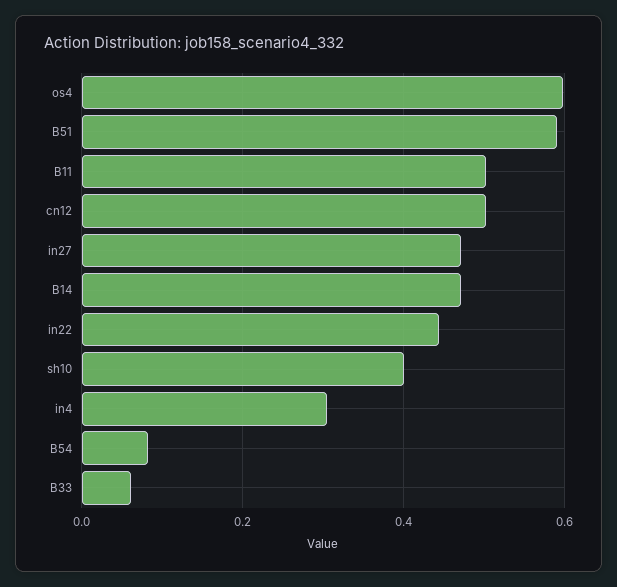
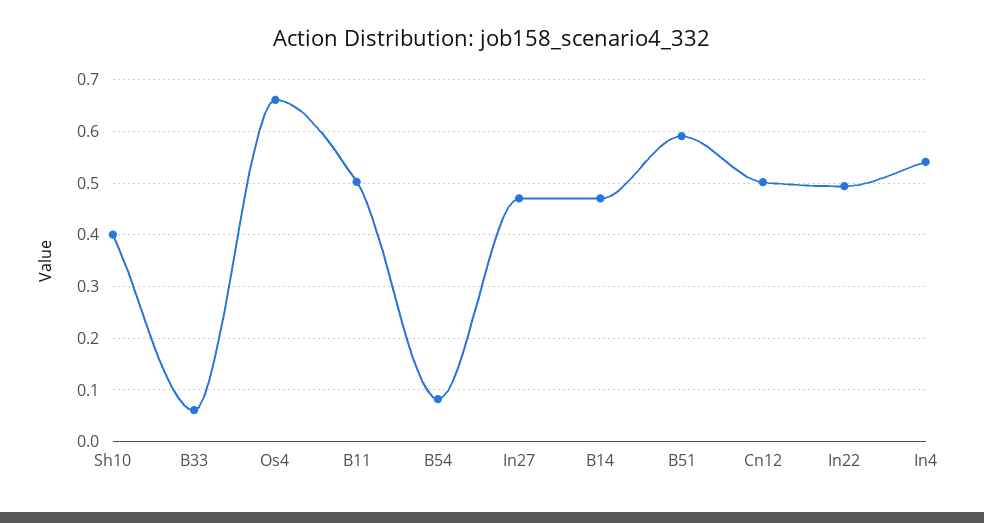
  {
-   "os4": 0.6,
+   "os4": 0.66,
    "B51": 0.6,
    "B11": 0.5,
    "cn12": 0.5,
    "in27": 0.48,
    "B14": 0.48,
-   "in22": 0.44,
+   "in22": 0.5,
    "sh10": 0.4,
-   "in4": 0.3,
+   "in4": 0.54,
    "B54": 0.08,
    "B33": 0.06
  }

